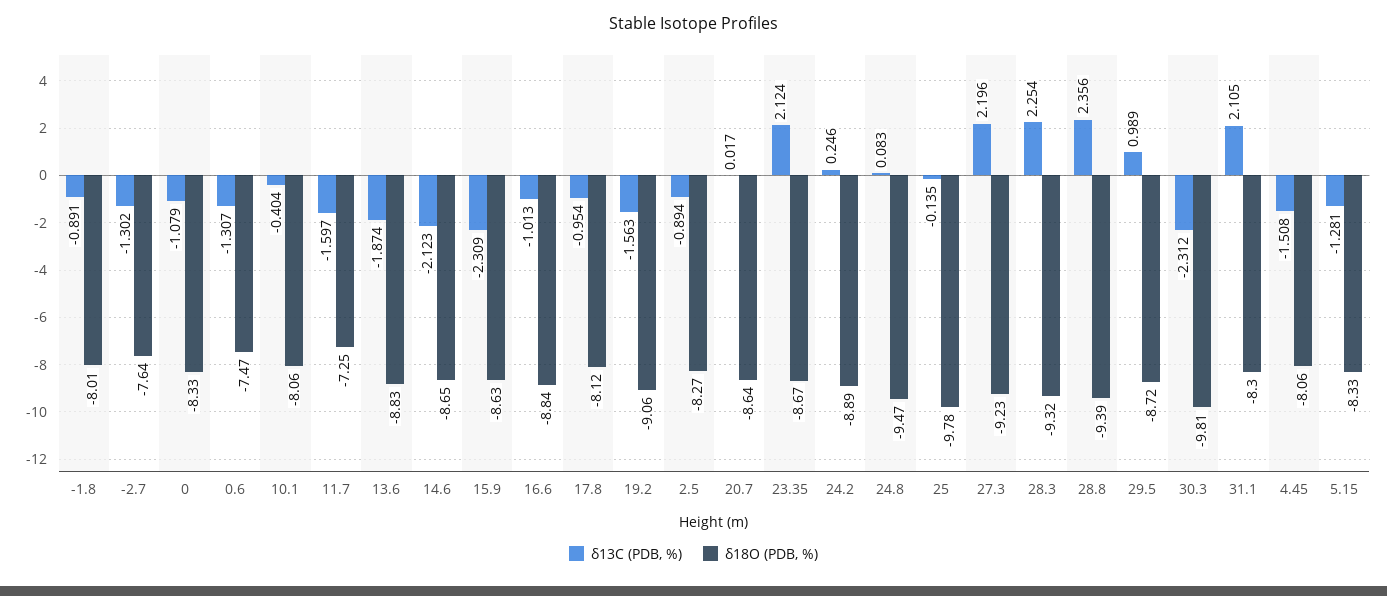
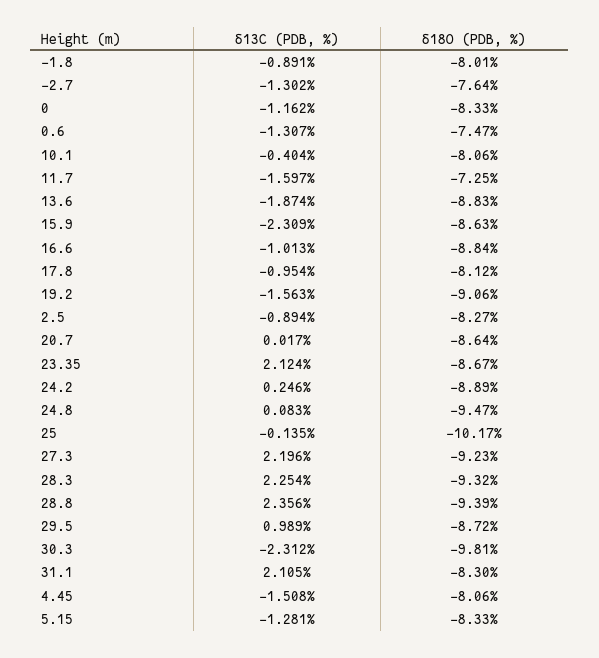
  {
    "δ13C (PDB, %)": {
      "-1.8": -0.891,
      "-2.7": -1.302,
-     "0": -1.079,
+     "0": -1.162,
      "0.6": -1.307,
      "10.1": -0.404,
      "11.7": -1.597,
      "13.6": -1.874,
-     "14.6": -2.123,
      "15.9": -2.309,
      "16.6": -1.013,
      "17.8": -0.954,
      "19.2": -1.563,
      "2.5": -0.894,
      "20.7": 0.017,
      "23.35": 2.124,
      "24.2": 0.246,
      "24.8": 0.083,
      "25": -0.135,
      "27.3": 2.196,
      "28.3": 2.254,
      "28.8": 2.356,
      "29.5": 0.989,
      "30.3": -2.312,
      "31.1": 2.105,
      "4.45": -1.508,
      "5.15": -1.281
    },
    "δ18O (PDB, %)": {
      "-1.8": -8.01,
      "-2.7": -7.64,
      "0": -8.33,
      "0.6": -7.47,
      "10.1": -8.06,
      "11.7": -7.25,
      "13.6": -8.83,
-     "14.6": -8.65,
      "15.9": -8.63,
      "16.6": -8.84,
      "17.8": -8.12,
      "19.2": -9.06,
      "2.5": -8.27,
      "20.7": -8.64,
      "23.35": -8.67,
      "24.2": -8.89,
      "24.8": -9.47,
-     "25": -9.78,
+     "25": -10.17,
      "27.3": -9.23,
      "28.3": -9.32,
      "28.8": -9.39,
      "29.5": -8.72,
      "30.3": -9.81,
      "31.1": -8.3,
      "4.45": -8.06,
      "5.15": -8.33
    }
  }

